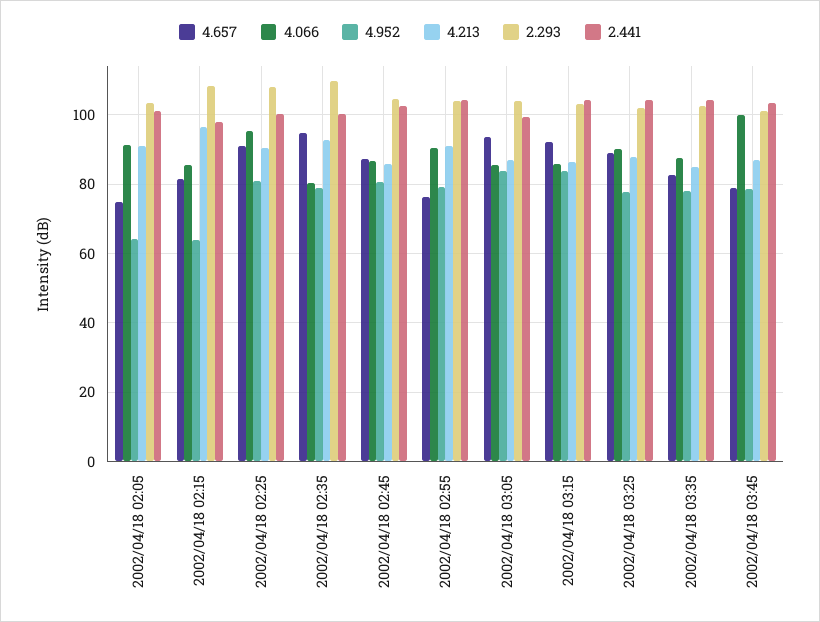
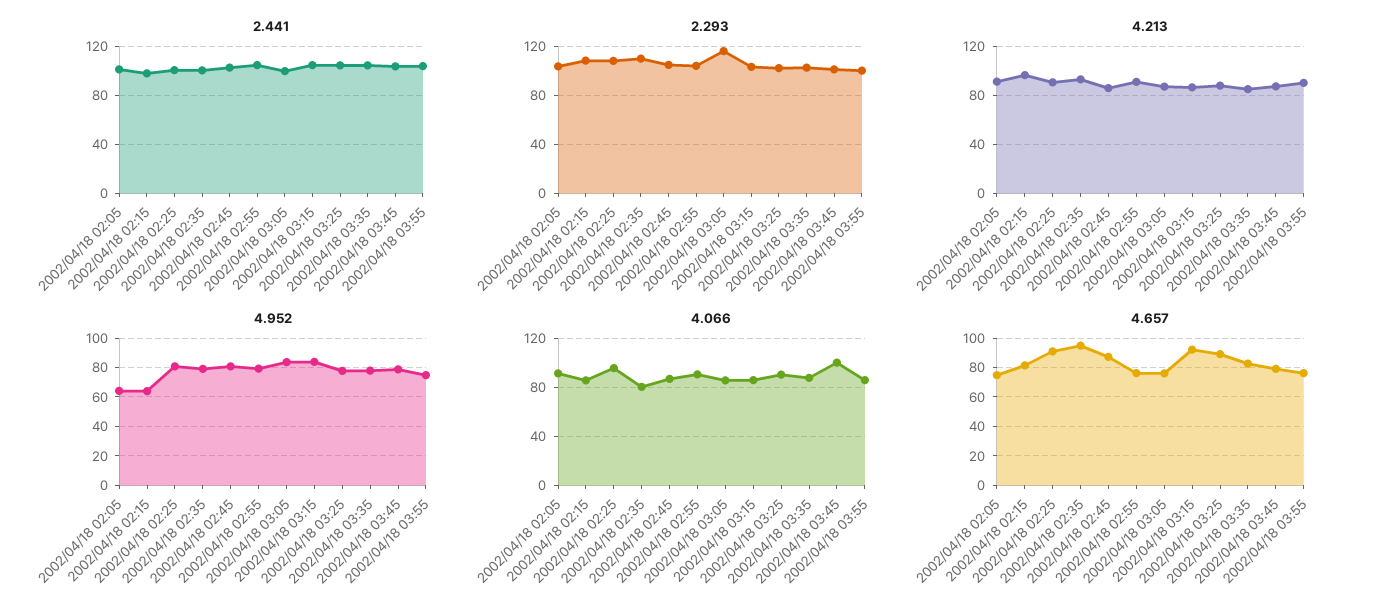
  {
    "4.657": {
      "2002/04/18 02:05": 74,
      "2002/04/18 02:15": 82,
      "2002/04/18 02:25": 92,
      "2002/04/18 02:35": 94,
      "2002/04/18 02:45": 88,
      "2002/04/18 02:55": 76,
-     "2002/04/18 03:05": 94,
+     "2002/04/18 03:05": 75,
      "2002/04/18 03:15": 92,
      "2002/04/18 03:25": 90,
      "2002/04/18 03:35": 82,
-     "2002/04/18 03:45": 80
+     "2002/04/18 03:45": 80,
+     "2002/04/18 03:55": 75
    },
    "4.066": {
      "2002/04/18 02:05": 92,
      "2002/04/18 02:15": 86,
      "2002/04/18 02:25": 96,
      "2002/04/18 02:35": 80,
      "2002/04/18 02:45": 86,
      "2002/04/18 02:55": 90,
      "2002/04/18 03:05": 86,
      "2002/04/18 03:15": 86,
      "2002/04/18 03:25": 90,
      "2002/04/18 03:35": 88,
-     "2002/04/18 03:45": 100
+     "2002/04/18 03:45": 100,
+     "2002/04/18 03:55": 85
    },
    "4.952": {
      "2002/04/18 02:05": 64,
      "2002/04/18 02:15": 64,
      "2002/04/18 02:25": 80,
      "2002/04/18 02:35": 80,
      "2002/04/18 02:45": 80,
      "2002/04/18 02:55": 80,
      "2002/04/18 03:05": 84,
      "2002/04/18 03:15": 84,
      "2002/04/18 03:25": 78,
      "2002/04/18 03:35": 78,
-     "2002/04/18 03:45": 78
+     "2002/04/18 03:45": 78,
+     "2002/04/18 03:55": 75
    },
    "4.213": {
      "2002/04/18 02:05": 92,
      "2002/04/18 02:15": 96,
      "2002/04/18 02:25": 90,
      "2002/04/18 02:35": 92,
      "2002/04/18 02:45": 86,
      "2002/04/18 02:55": 90,
      "2002/04/18 03:05": 88,
      "2002/04/18 03:15": 86,
      "2002/04/18 03:25": 88,
      "2002/04/18 03:35": 84,
-     "2002/04/18 03:45": 88
+     "2002/04/18 03:45": 88,
+     "2002/04/18 03:55": 90
    },
    "2.293": {
      "2002/04/18 02:05": 104,
      "2002/04/18 02:15": 108,
      "2002/04/18 02:25": 108,
      "2002/04/18 02:35": 110,
      "2002/04/18 02:45": 104,
      "2002/04/18 02:55": 104,
-     "2002/04/18 03:05": 104,
+     "2002/04/18 03:05": 115,
      "2002/04/18 03:15": 104,
      "2002/04/18 03:25": 102,
      "2002/04/18 03:35": 102,
-     "2002/04/18 03:45": 102
+     "2002/04/18 03:45": 102,
+     "2002/04/18 03:55": 100
    },
    "2.441": {
      "2002/04/18 02:05": 102,
      "2002/04/18 02:15": 98,
      "2002/04/18 02:25": 100,
      "2002/04/18 02:35": 100,
      "2002/04/18 02:45": 102,
      "2002/04/18 02:55": 104,
      "2002/04/18 03:05": 100,
      "2002/04/18 03:15": 104,
      "2002/04/18 03:25": 104,
      "2002/04/18 03:35": 104,
-     "2002/04/18 03:45": 104
+     "2002/04/18 03:45": 104,
+     "2002/04/18 03:55": 105
    }
  }

